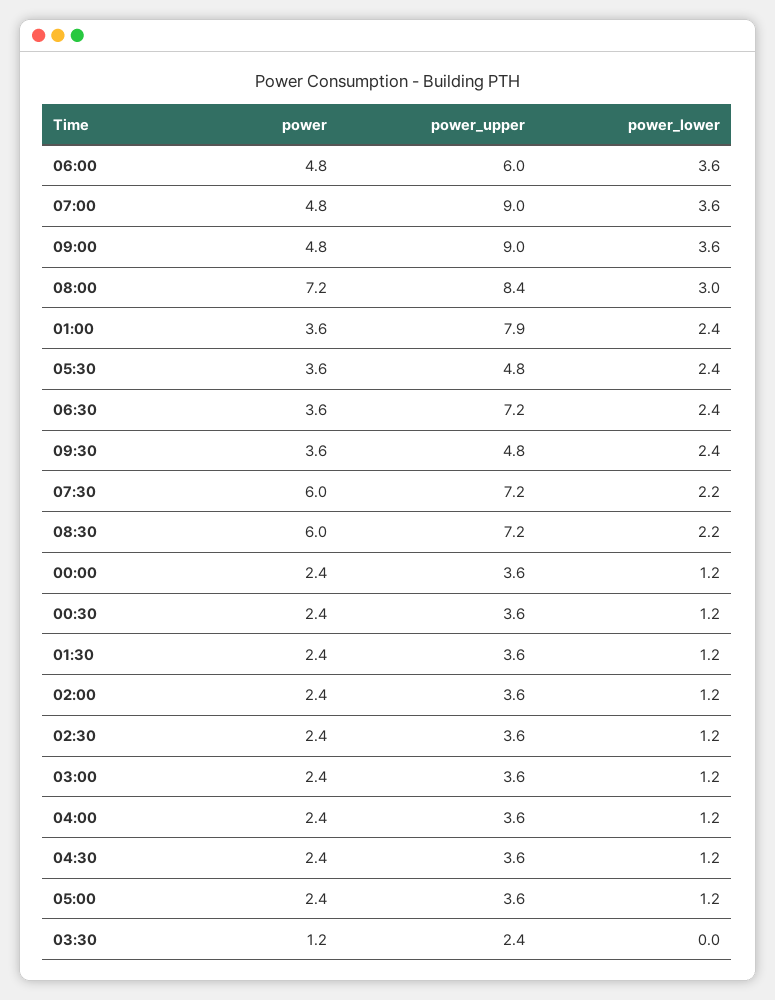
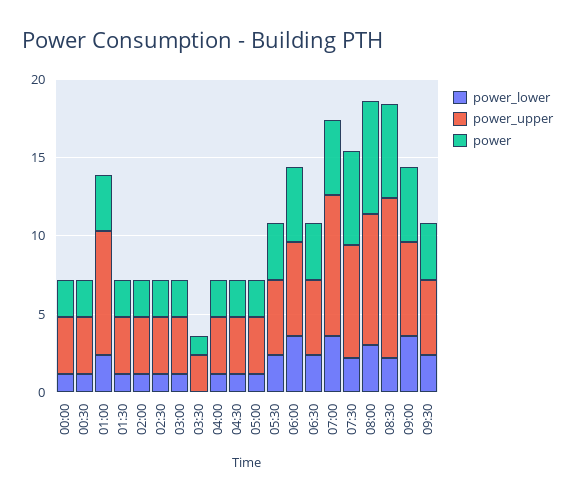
  {
    "power": {
      "06:00": 4.8,
      "07:00": 4.8,
      "09:00": 4.8,
      "08:00": 7.2,
      "01:00": 3.6,
      "05:30": 3.6,
      "06:30": 3.6,
      "09:30": 3.6,
      "07:30": 6,
      "08:30": 6,
      "00:00": 2.4,
      "00:30": 2.4,
      "01:30": 2.4,
      "02:00": 2.4,
      "02:30": 2.4,
      "03:00": 2.4,
      "04:00": 2.4,
      "04:30": 2.4,
      "05:00": 2.4,
      "03:30": 1.2
    },
    "power_upper": {
      "06:00": 6,
      "07:00": 9,
-     "09:00": 9,
+     "09:00": 6,
      "08:00": 8.4,
      "01:00": 7.9,
      "05:30": 4.8,
-     "06:30": 7.2,
+     "06:30": 5,
      "09:30": 4.8,
      "07:30": 7.2,
-     "08:30": 7.2,
+     "08:30": 10,
      "00:00": 3.6,
      "00:30": 3.6,
      "01:30": 3.6,
      "02:00": 3.6,
      "02:30": 3.6,
      "03:00": 3.6,
      "04:00": 3.6,
      "04:30": 3.6,
      "05:00": 3.6,
      "03:30": 2.4
    },
    "power_lower": {
      "06:00": 3.6,
      "07:00": 3.6,
      "09:00": 3.6,
      "08:00": 3,
      "01:00": 2.4,
      "05:30": 2.4,
      "06:30": 2.4,
      "09:30": 2.4,
      "07:30": 2.2,
      "08:30": 2.2,
      "00:00": 1.2,
      "00:30": 1.2,
      "01:30": 1.2,
      "02:00": 1.2,
      "02:30": 1.2,
      "03:00": 1.2,
      "04:00": 1.2,
      "04:30": 1.2,
      "05:00": 1.2,
      "03:30": 0
    }
  }

